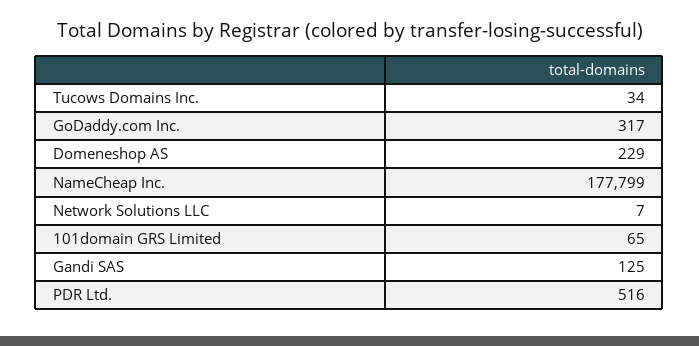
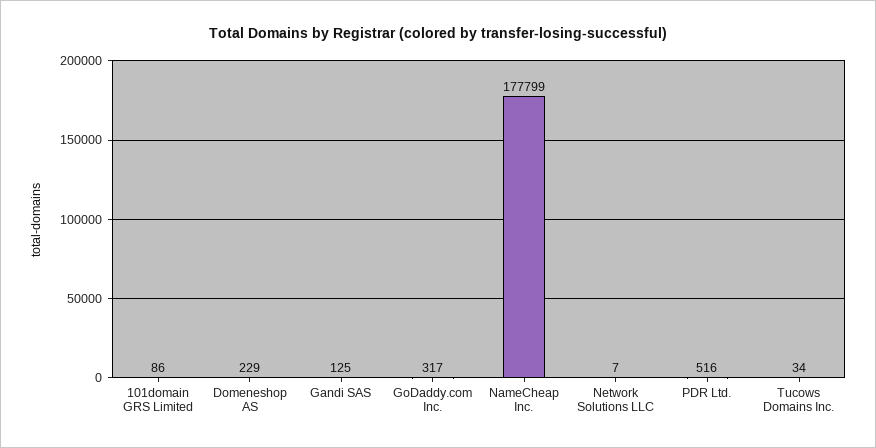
  {
    "Tucows Domains Inc.": 34,
    "GoDaddy.com Inc.": 317,
    "Domeneshop AS": 229,
    "NameCheap Inc.": 177799,
    "Network Solutions LLC": 7,
-   "101domain GRS Limited": 65,
+   "101domain GRS Limited": 86,
    "Gandi SAS": 125,
    "PDR Ltd.": 516
  }

